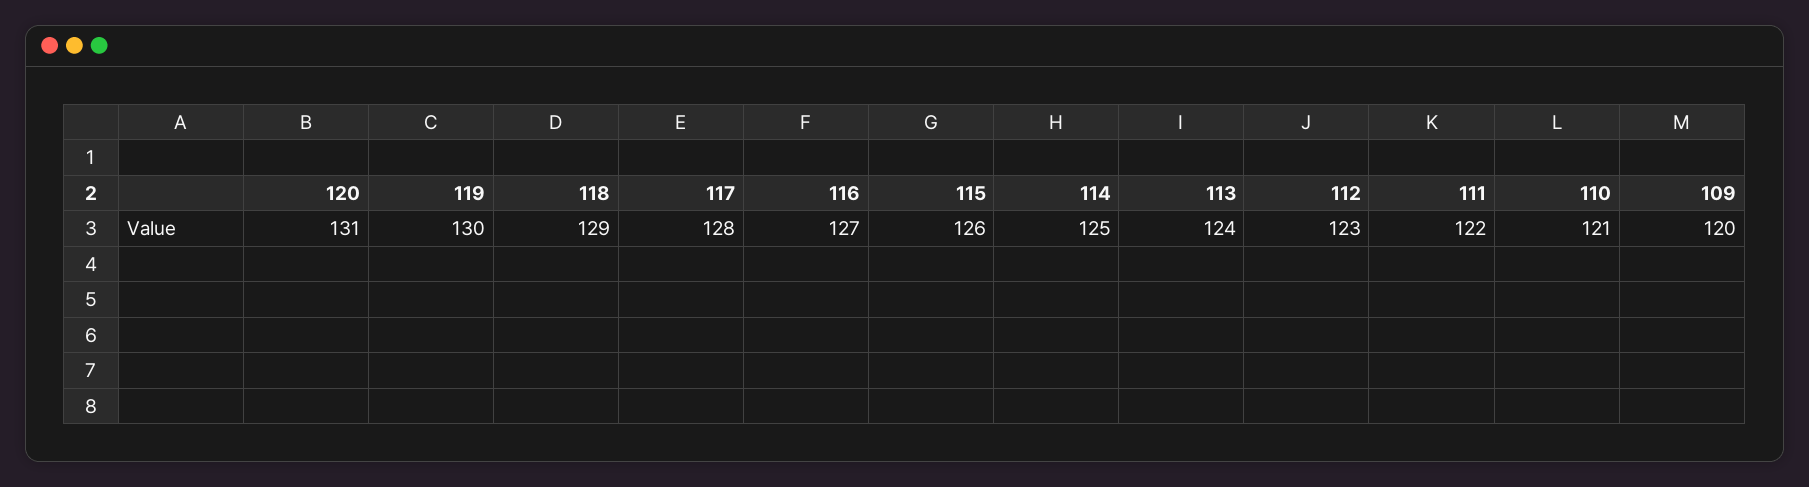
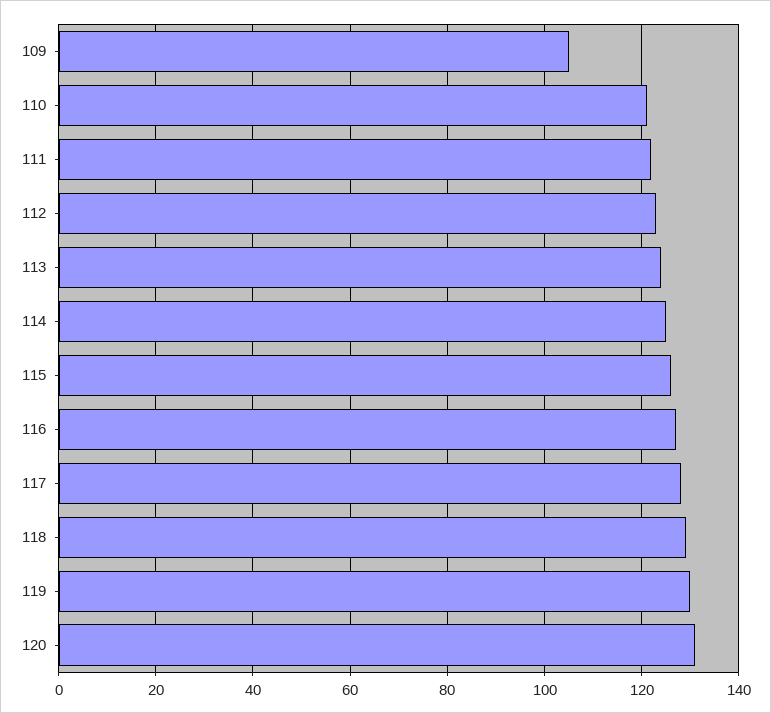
  {
    "120": 131,
    "119": 130,
    "118": 129,
    "117": 128,
    "116": 127,
    "115": 126,
    "114": 125,
    "113": 124,
    "112": 123,
    "111": 122,
    "110": 121,
-   "109": 120
+   "109": 105
  }

